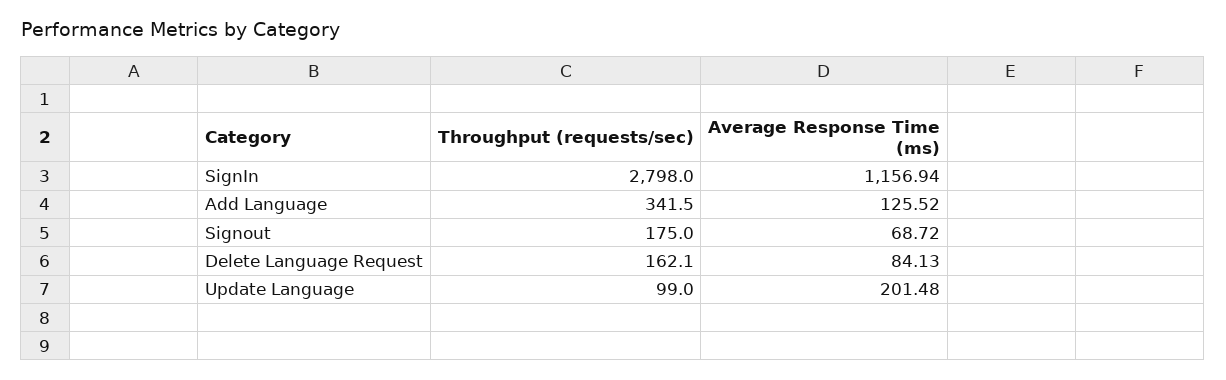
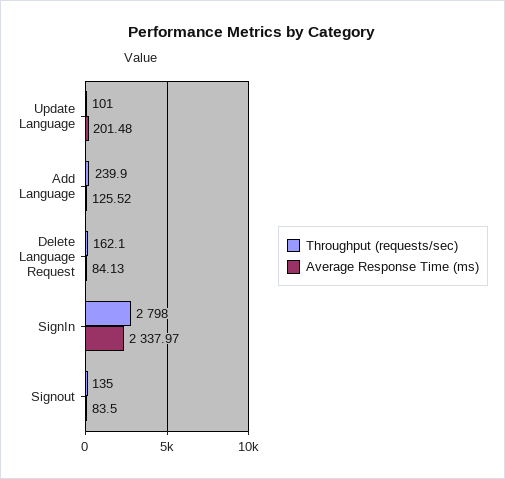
  {
    "Throughput (requests/sec)": {
      "SignIn": 2798,
-     "Add Language": 341.5,
+     "Add Language": 239.9,
-     "Signout": 175,
+     "Signout": 135,
      "Delete Language Request": 162.1,
-     "Update Language": 99
+     "Update Language": 101
    },
    "Average Response Time (ms)": {
-     "SignIn": 1156.94,
+     "SignIn": 2337.97,
      "Add Language": 125.52,
-     "Signout": 68.72,
+     "Signout": 83.5,
      "Delete Language Request": 84.13,
      "Update Language": 201.48
    }
  }

